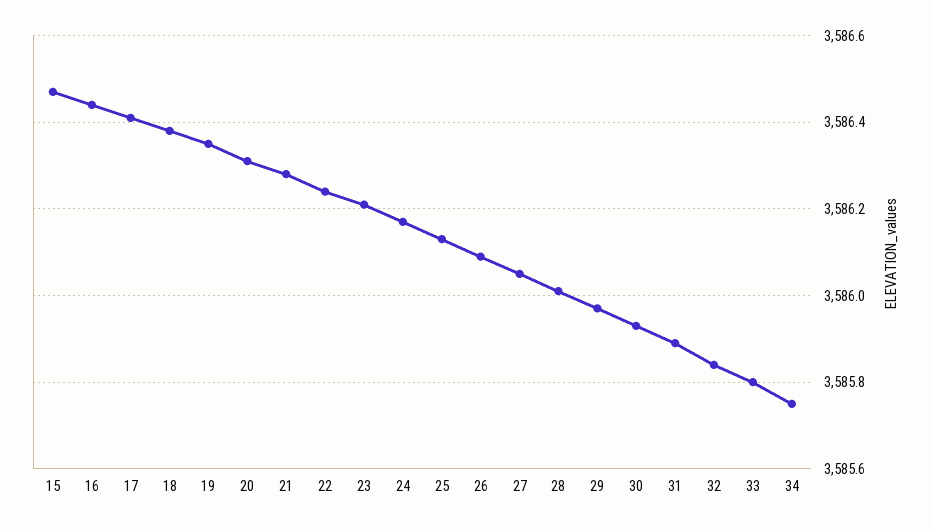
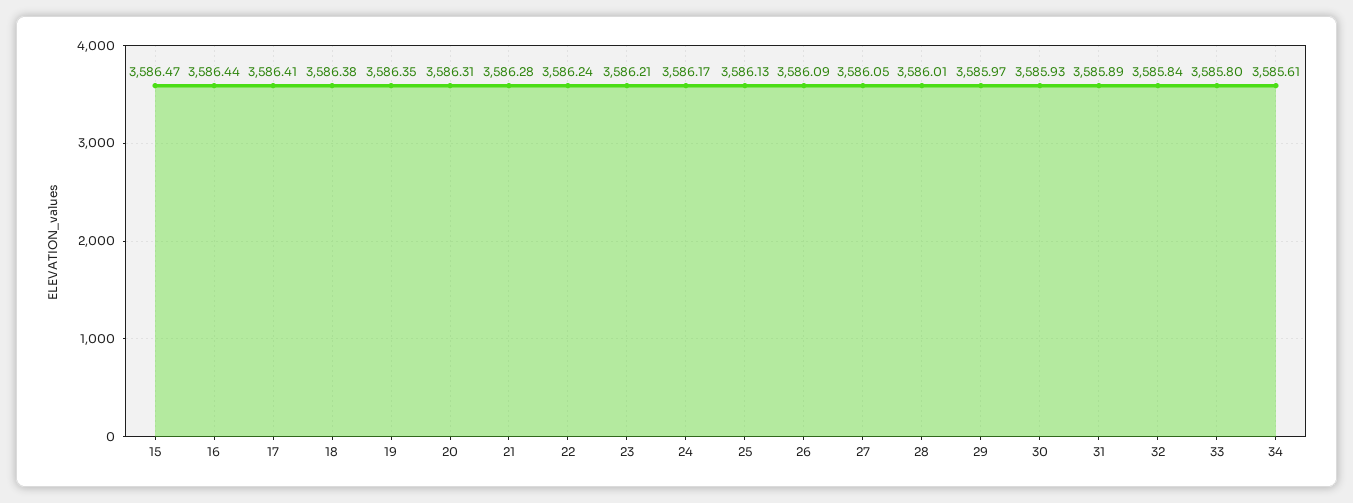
  {
    "15": 3586.47,
    "16": 3586.44,
    "17": 3586.41,
    "18": 3586.38,
    "19": 3586.35,
    "20": 3586.31,
    "21": 3586.28,
    "22": 3586.24,
    "23": 3586.21,
    "24": 3586.17,
    "25": 3586.13,
    "26": 3586.09,
    "27": 3586.05,
    "28": 3586.01,
    "29": 3585.97,
    "30": 3585.93,
    "31": 3585.89,
    "32": 3585.84,
    "33": 3585.8,
-   "34": 3585.75
+   "34": 3585.61
  }

